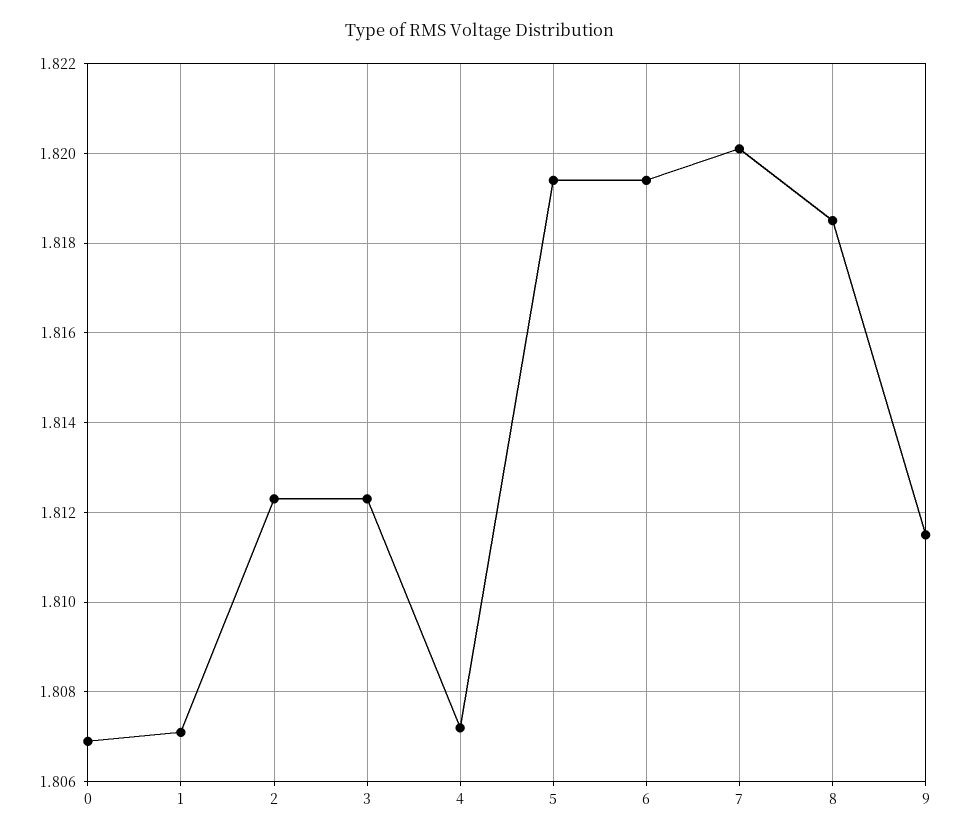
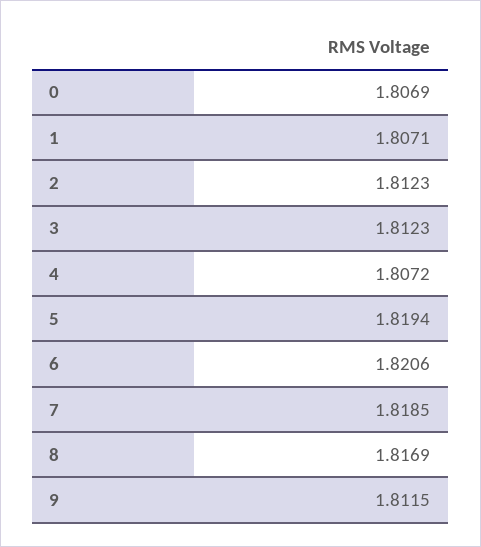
  {
    "0": 1.8069,
    "1": 1.8071,
    "2": 1.8123,
    "3": 1.8123,
    "4": 1.8072,
    "5": 1.8194,
-   "6": 1.8195,
+   "6": 1.8206,
-   "7": 1.82,
+   "7": 1.8185,
-   "8": 1.8185,
+   "8": 1.8169,
    "9": 1.8115
  }

